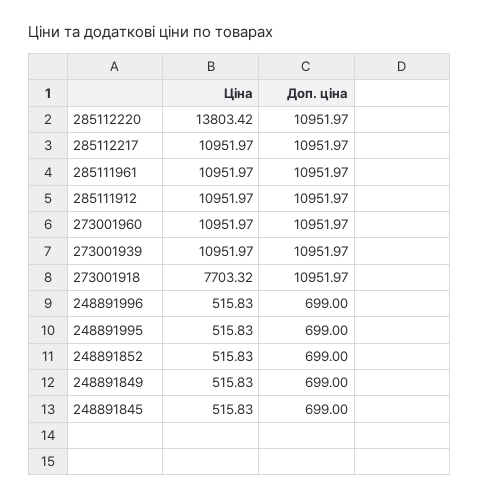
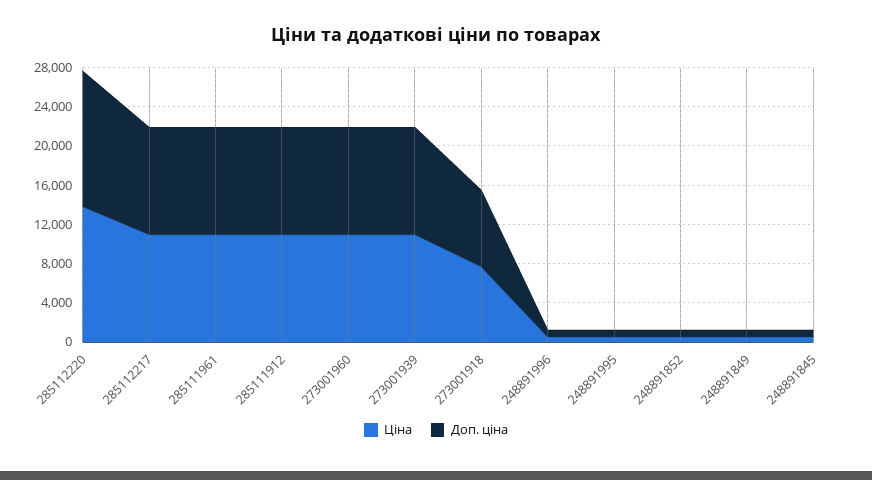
  {
    "Ціна": {
      "285112220": 13803.42,
      "285112217": 10951.97,
      "285111961": 10951.97,
      "285111912": 10951.97,
      "273001960": 10951.97,
      "273001939": 10951.97,
      "273001918": 7703.32,
      "248891996": 515.83,
      "248891995": 515.83,
      "248891852": 515.83,
      "248891849": 515.83,
      "248891845": 515.83
    },
    "Доп. ціна": {
-     "285112220": 10951.97,
+     "285112220": 14000,
      "285112217": 10951.97,
      "285111961": 10951.97,
      "285111912": 10951.97,
      "273001960": 10951.97,
      "273001939": 10951.97,
-     "273001918": 10951.97,
+     "273001918": 8000,
      "248891996": 699,
      "248891995": 699,
      "248891852": 699,
      "248891849": 699,
      "248891845": 699
    }
  }

